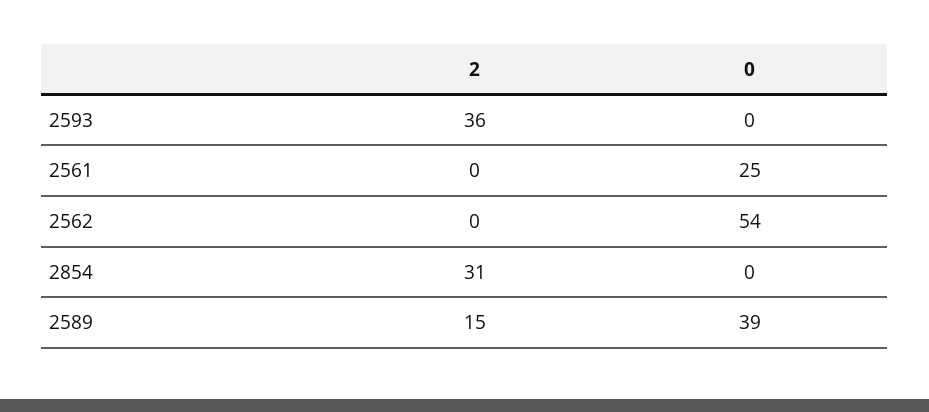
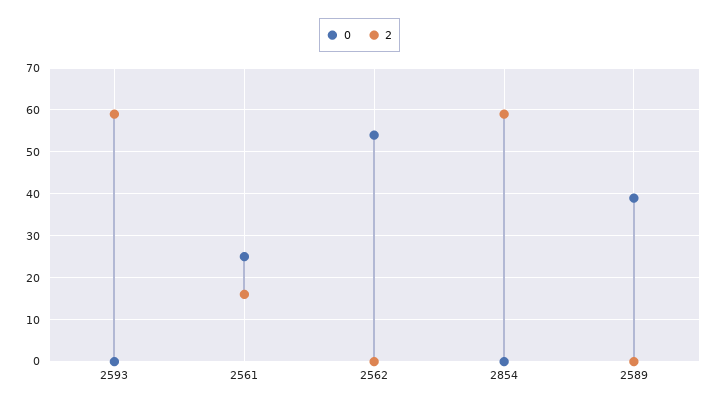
  {
    "2": {
-     "2593": 36,
+     "2593": 60,
-     "2561": 0,
+     "2561": 15,
      "2562": 0,
-     "2854": 31,
+     "2854": 60,
-     "2589": 15
+     "2589": 0
    },
    "0": {
      "2593": 0,
      "2561": 25,
      "2562": 54,
      "2854": 0,
      "2589": 39
    }
  }

